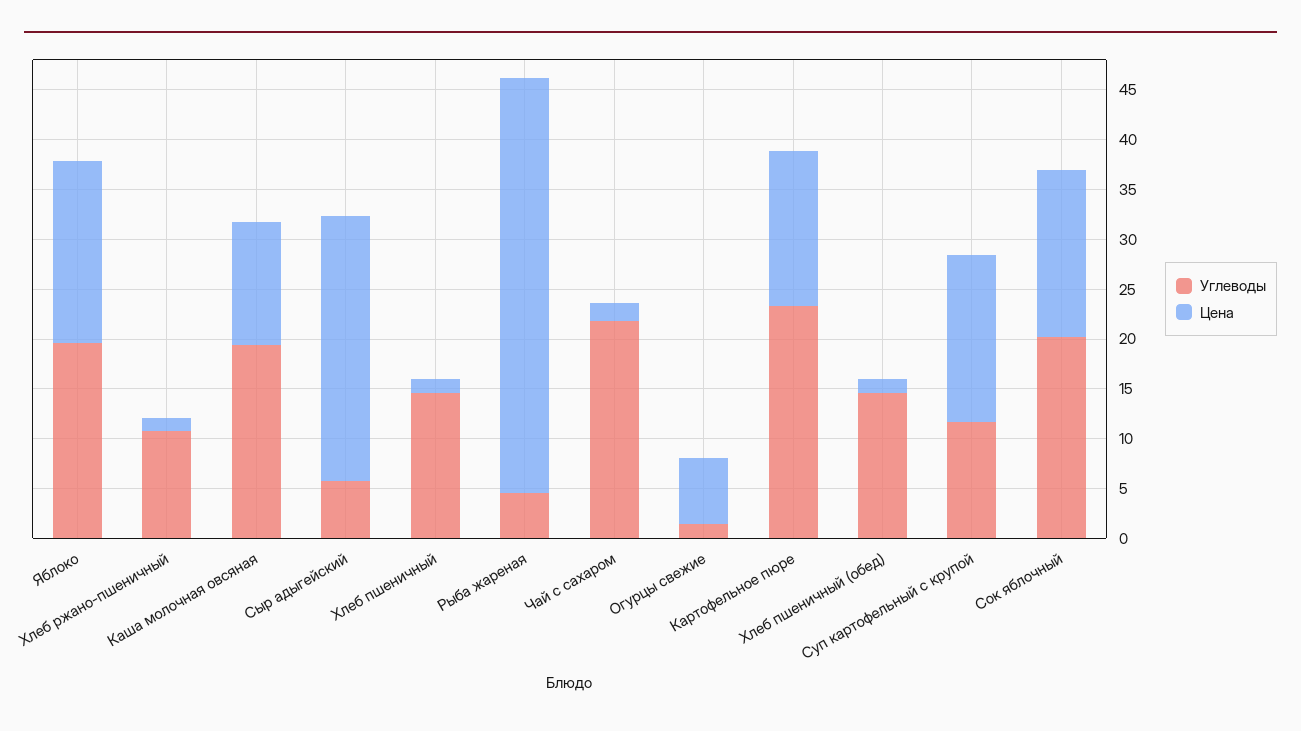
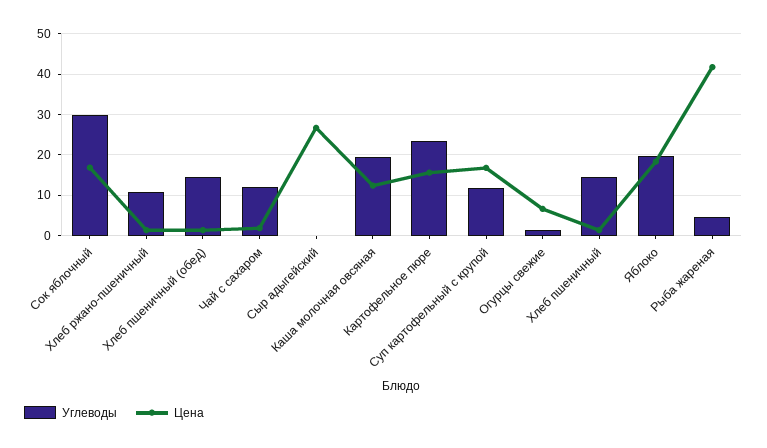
  {
    "Углеводы": {
      "Яблоко": 20,
      "Хлеб ржано-пшеничный": 11,
      "Каша молочная овсяная": 19,
-     "Сыр адыгейский": 6,
+     "Сыр адыгейский": 0,
      "Хлеб пшеничный": 15,
      "Рыба жареная": 5,
-     "Чай с сахаром": 22,
+     "Чай с сахаром": 12,
      "Огурцы свежие": 1,
      "Картофельное пюре": 23,
      "Хлеб пшеничный (обед)": 15,
      "Суп картофельный с крупой": 12,
-     "Сок яблочный": 20
+     "Сок яблочный": 30
    },
    "Цена": {
      "Яблоко": 18,
      "Хлеб ржано-пшеничный": 1,
      "Каша молочная овсяная": 12,
      "Сыр адыгейский": 27,
      "Хлеб пшеничный": 1,
      "Рыба жареная": 42,
      "Чай с сахаром": 2,
      "Огурцы свежие": 7,
      "Картофельное пюре": 16,
      "Хлеб пшеничный (обед)": 1,
      "Суп картофельный с крупой": 17,
      "Сок яблочный": 17
    }
  }

